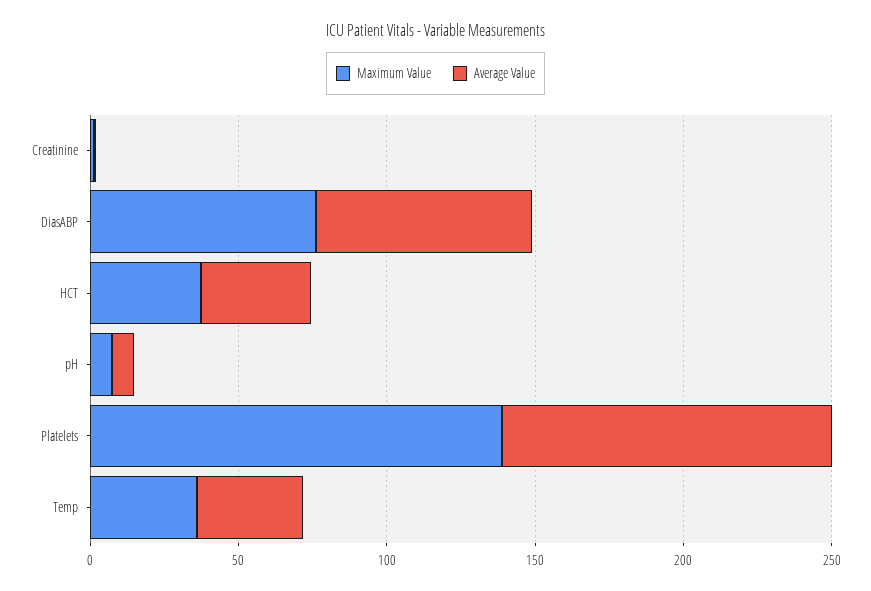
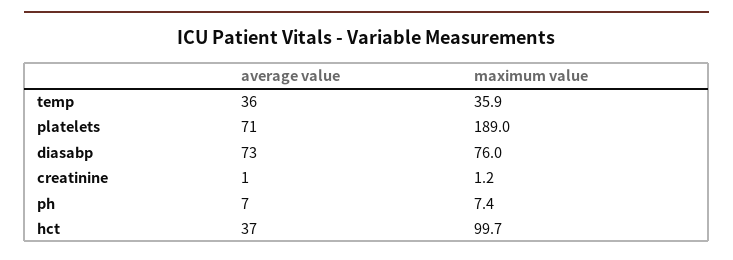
  {
    "Maximum Value": {
      "Creatinine": 1.2,
      "DiasABP": 76,
-     "HCT": 40,
+     "HCT": 99.7,
      "pH": 7.4,
-     "Platelets": 140,
+     "Platelets": 189,
      "Temp": 35.9
    },
    "Average Value": {
      "Creatinine": 1,
      "DiasABP": 73,
      "HCT": 37,
      "pH": 7,
-     "Platelets": 110,
+     "Platelets": 71,
      "Temp": 36
    }
  }

